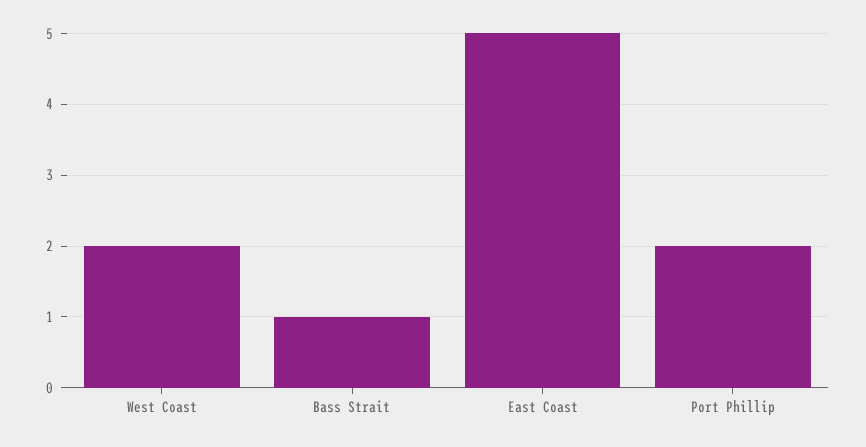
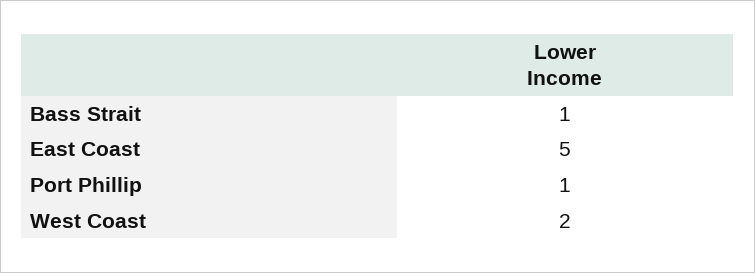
  {
    "West Coast": 2,
    "Bass Strait": 1,
    "East Coast": 5,
-   "Port Phillip": 2
+   "Port Phillip": 1
  }

